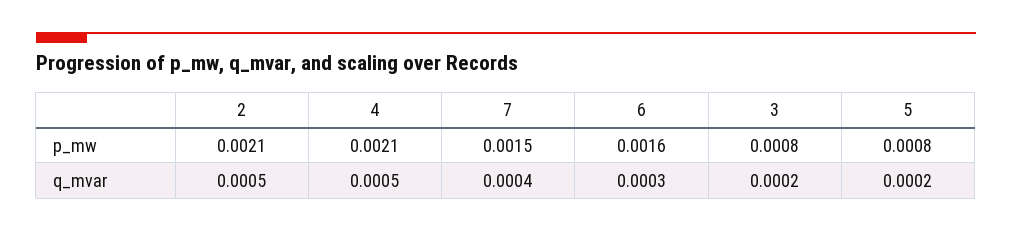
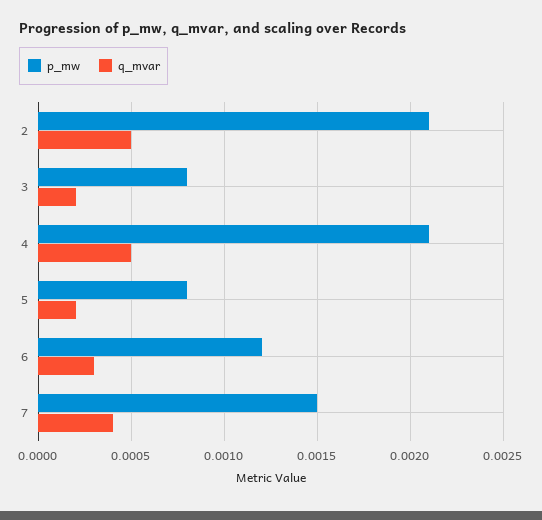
  {
    "p_mw": {
      "2": 0.0021,
      "4": 0.0021,
      "7": 0.0015,
-     "6": 0.0016,
+     "6": 0.0012,
      "3": 0.0008,
      "5": 0.0008
    },
    "q_mvar": {
      "2": 0.0005,
      "4": 0.0005,
      "7": 0.0004,
      "6": 0.0003,
      "3": 0.0002,
      "5": 0.0002
    }
  }

